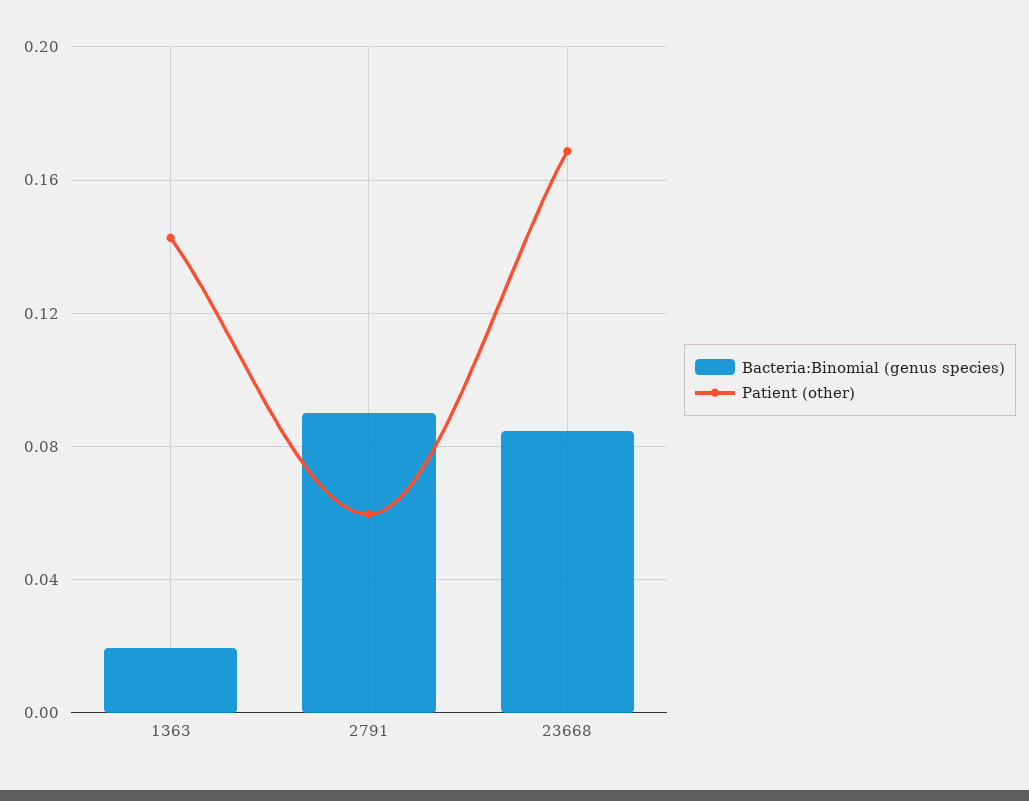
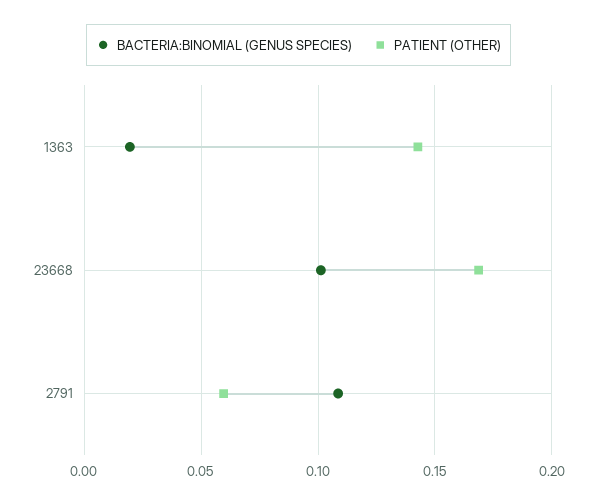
  {
    "Bacteria:Binomial (genus species)": {
      "1363": 0.02,
-     "2791": 0.09,
+     "2791": 0.11,
-     "23668": 0.085
+     "23668": 0.1
    },
    "Patient (other)": {
      "1363": 0.145,
      "2791": 0.06,
      "23668": 0.17
    }
  }

